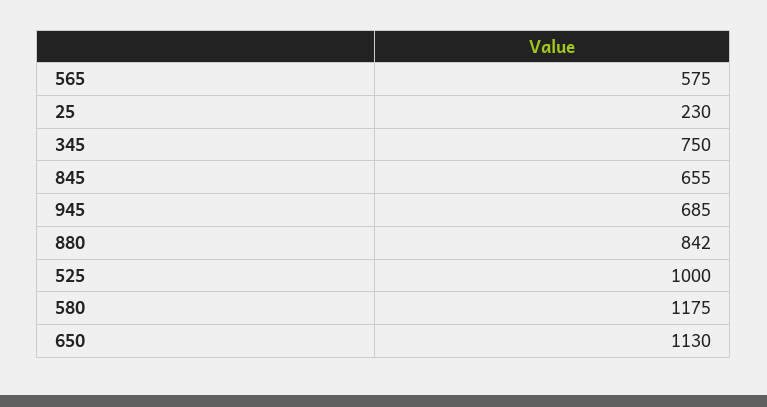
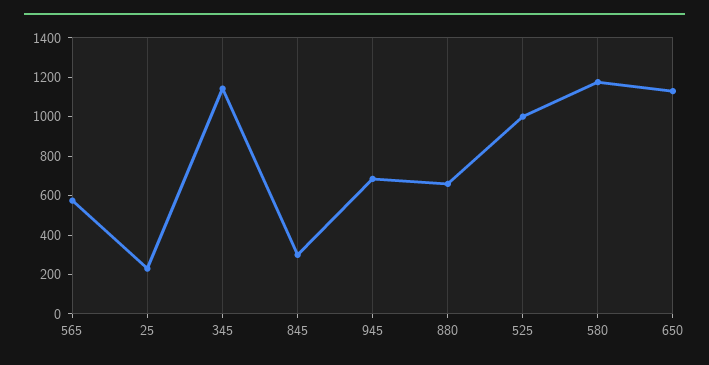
  {
    "565": 575,
    "25": 230,
-   "345": 750,
+   "345": 1150,
-   "845": 655,
+   "845": 300,
    "945": 685,
-   "880": 842,
+   "880": 650,
    "525": 1000,
    "580": 1175,
    "650": 1130
  }

